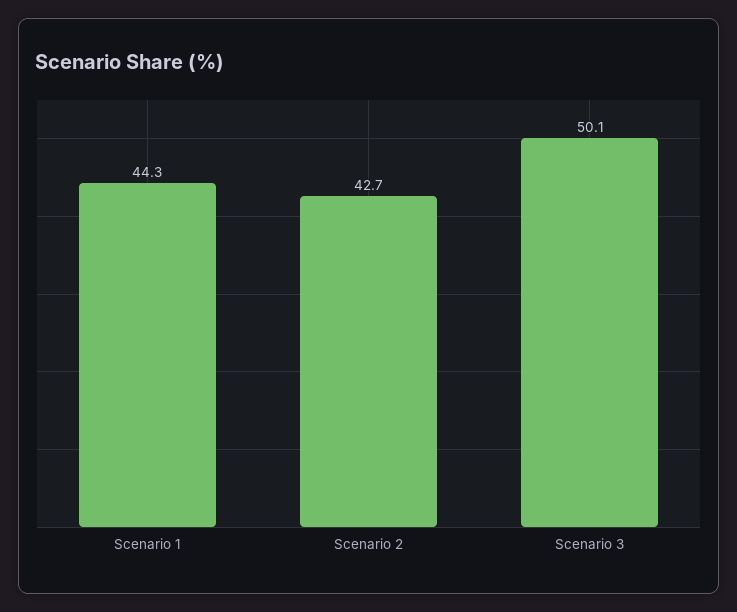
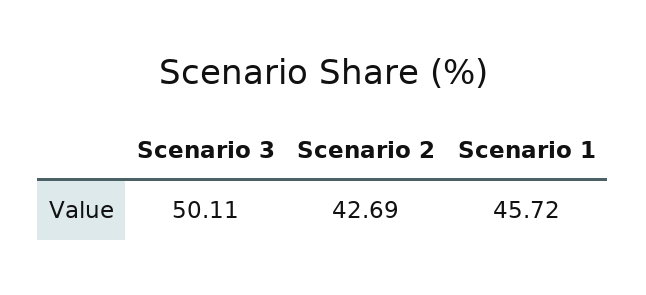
  {
-   "Scenario 1": 44.3,
+   "Scenario 1": 45.72,
    "Scenario 2": 42.69,
    "Scenario 3": 50.11
  }

